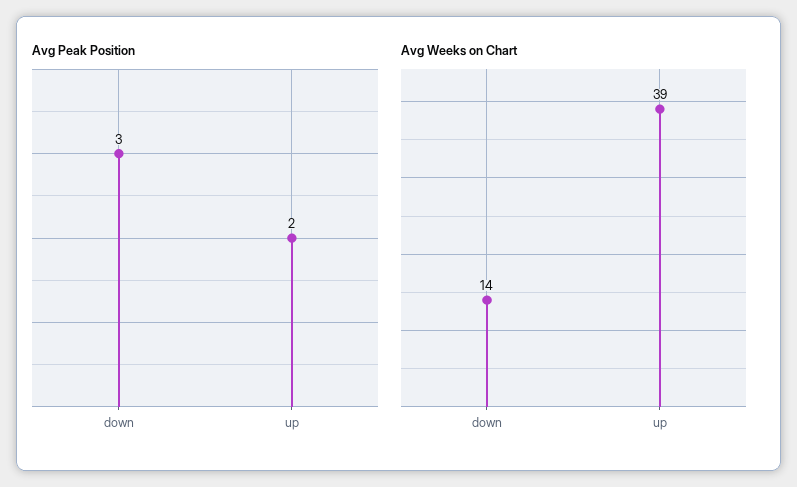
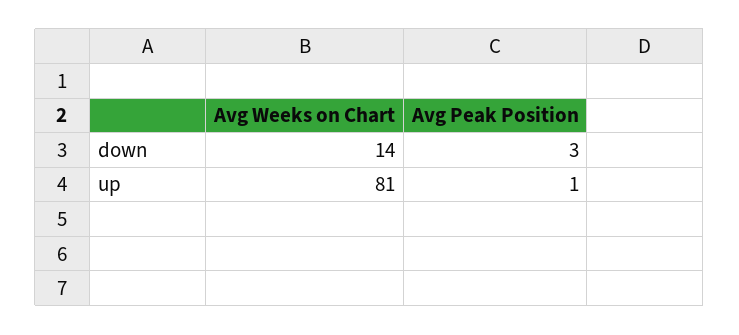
  {
    "Avg Peak Position": {
      "down": 3,
-     "up": 2
+     "up": 1
    },
    "Avg Weeks on Chart": {
      "down": 14,
-     "up": 39
+     "up": 81
    }
  }

